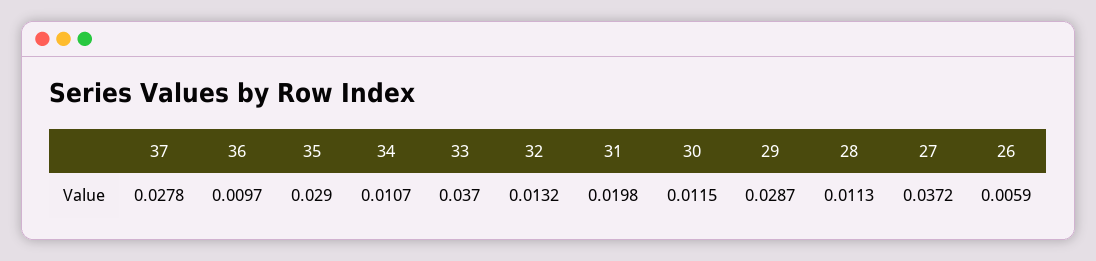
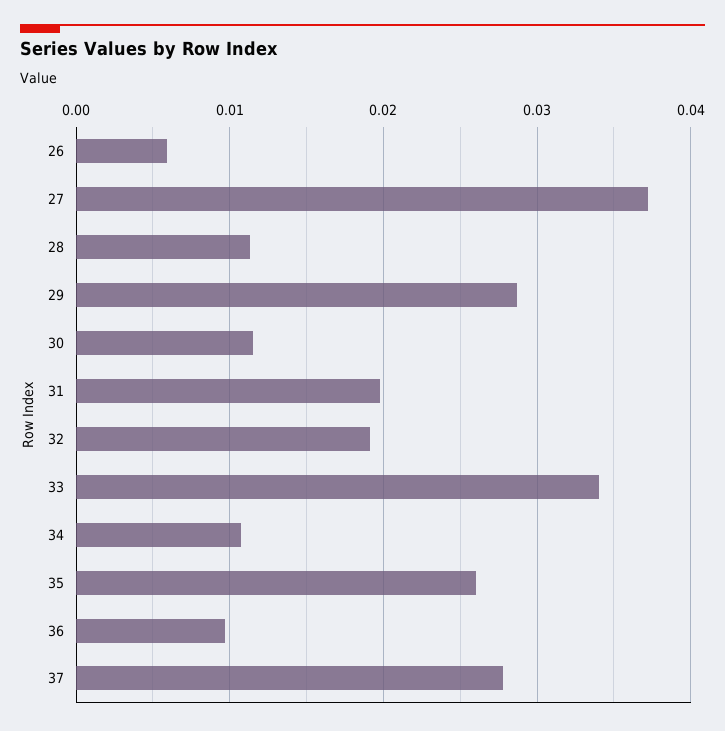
  {
    "37": 0.0278,
    "36": 0.0097,
-   "35": 0.029,
+   "35": 0.026,
    "34": 0.0107,
-   "33": 0.037,
+   "33": 0.034,
-   "32": 0.0132,
+   "32": 0.019,
    "31": 0.0198,
    "30": 0.0115,
    "29": 0.0287,
    "28": 0.0113,
    "27": 0.0372,
    "26": 0.0059
  }

